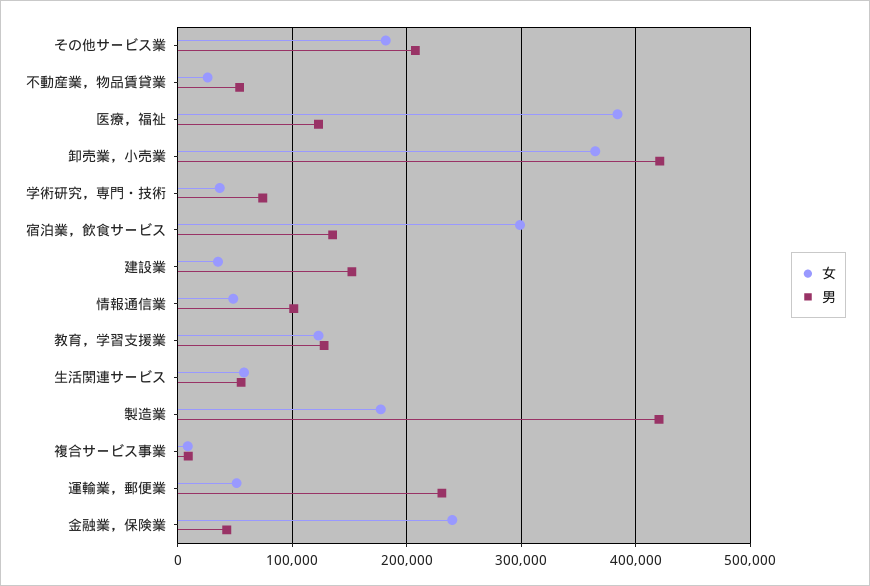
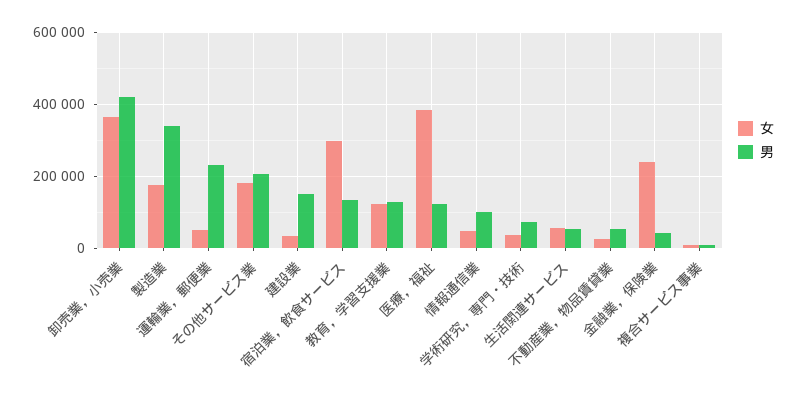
  {
    "女": {
      "その他サービス業": 180000,
      "不動産業，物品賃貸業": 30000,
      "医療，福祉": 380000,
      "卸売業，小売業": 360000,
      "学術研究，専門・技術": 40000,
      "宿泊業，飲食サービス": 300000,
      "建設業": 30000,
      "情報通信業": 50000,
      "教育，学習支援業": 120000,
      "生活関連サービス": 60000,
      "製造業": 180000,
      "複合サービス事業": 10000,
      "運輸業，郵便業": 50000,
      "金融業，保険業": 240000
    },
    "男": {
      "その他サービス業": 210000,
      "不動産業，物品賃貸業": 50000,
      "医療，福祉": 120000,
      "卸売業，小売業": 420000,
      "学術研究，専門・技術": 70000,
      "宿泊業，飲食サービス": 140000,
      "建設業": 150000,
      "情報通信業": 100000,
      "教育，学習支援業": 130000,
      "生活関連サービス": 60000,
-     "製造業": 420000,
+     "製造業": 340000,
      "複合サービス事業": 10000,
      "運輸業，郵便業": 230000,
      "金融業，保険業": 40000
    }
  }

